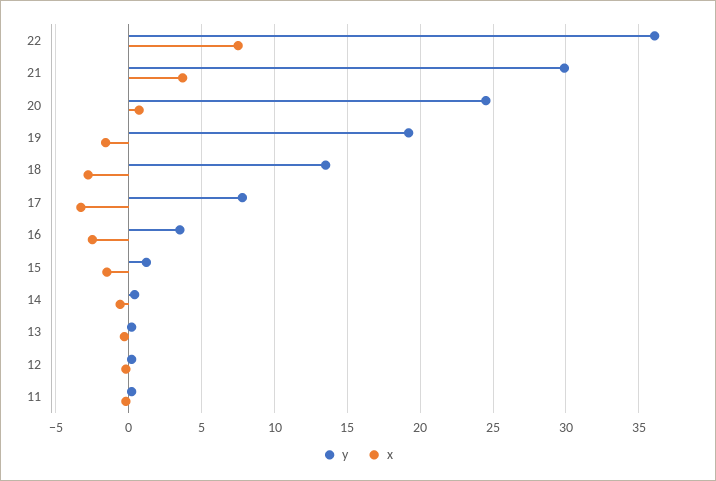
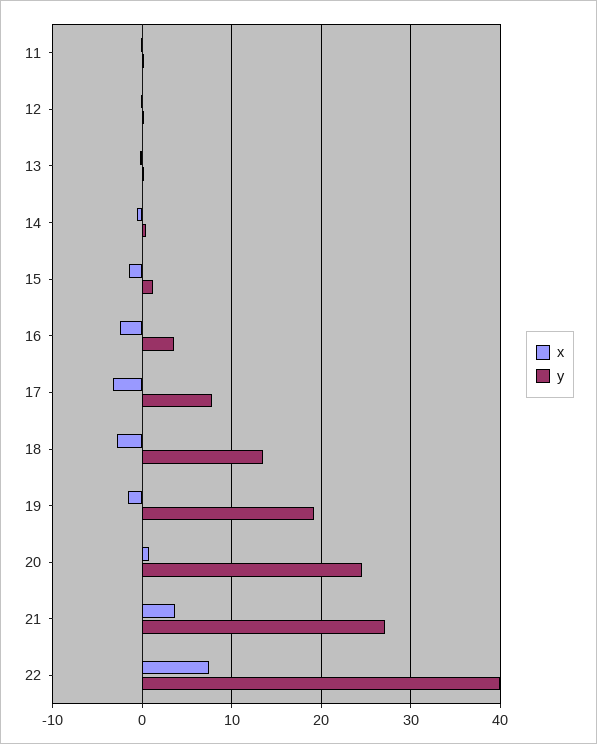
  {
    "y": {
-     "22": 36,
+     "22": 40,
-     "21": 30,
+     "21": 27,
      "20": 24.5,
      "19": 19,
      "18": 13.5,
      "17": 8,
      "16": 3.5,
      "15": 1,
      "14": 0.5,
      "13": 0,
      "12": 0,
      "11": 0
    },
    "x": {
      "22": 7.5,
      "21": 3.5,
      "20": 0.5,
      "19": -1.5,
      "18": -3,
      "17": -3.5,
      "16": -2.5,
      "15": -1.5,
      "14": -0.5,
      "13": -0.5,
      "12": 0,
      "11": 0
    }
  }

